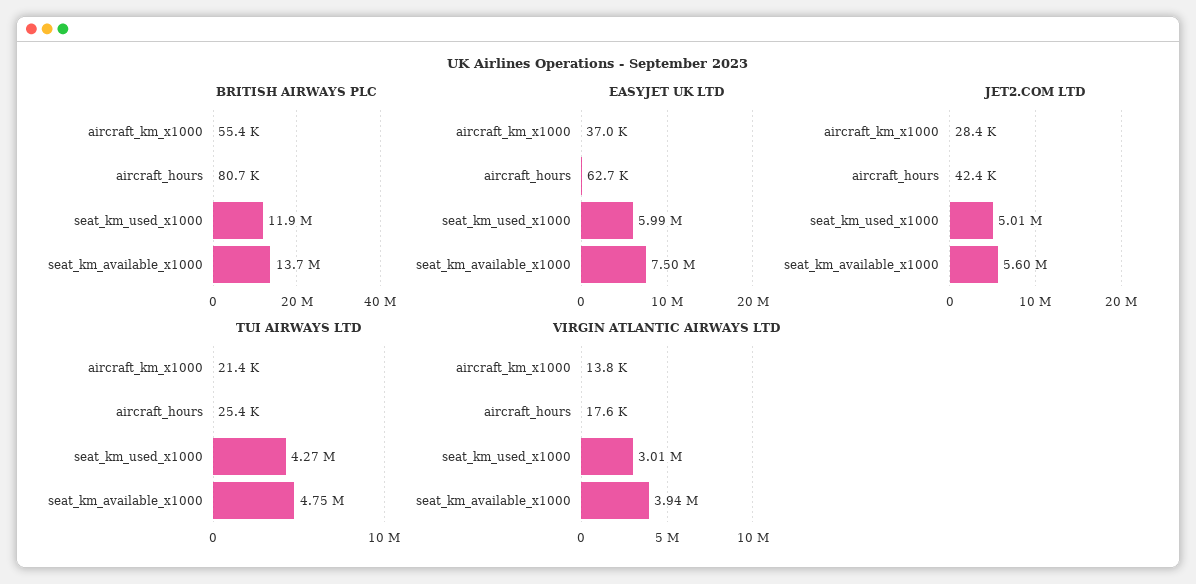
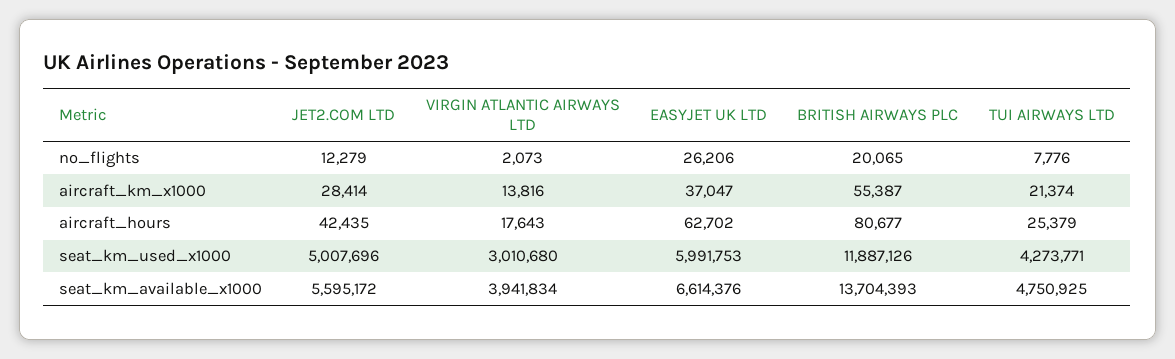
  {
    "BRITISH AIRWAYS PLC": {
      "aircraft_km_x1000": 55387,
      "aircraft_hours": 80677,
      "seat_km_used_x1000": 11887126,
-     "seat_km_available_x1000": 13704393
+     "seat_km_available_x1000": 13704393,
+     "no_flights": 20065
    },
    "EASYJET UK LTD": {
      "aircraft_km_x1000": 37047,
      "aircraft_hours": 62702,
      "seat_km_used_x1000": 5991753,
-     "seat_km_available_x1000": 7500000
+     "seat_km_available_x1000": 6614376,
+     "no_flights": 26206
    },
    "JET2.COM LTD": {
      "aircraft_km_x1000": 28414,
      "aircraft_hours": 42435,
      "seat_km_used_x1000": 5007696,
-     "seat_km_available_x1000": 5595172
+     "seat_km_available_x1000": 5595172,
+     "no_flights": 12279
    },
    "TUI AIRWAYS LTD": {
      "aircraft_km_x1000": 21374,
      "aircraft_hours": 25379,
      "seat_km_used_x1000": 4273771,
-     "seat_km_available_x1000": 4750925
+     "seat_km_available_x1000": 4750925,
+     "no_flights": 7776
    },
    "VIRGIN ATLANTIC AIRWAYS LTD": {
      "aircraft_km_x1000": 13816,
      "aircraft_hours": 17643,
      "seat_km_used_x1000": 3010680,
-     "seat_km_available_x1000": 3941834
+     "seat_km_available_x1000": 3941834,
+     "no_flights": 2073
    }
  }

